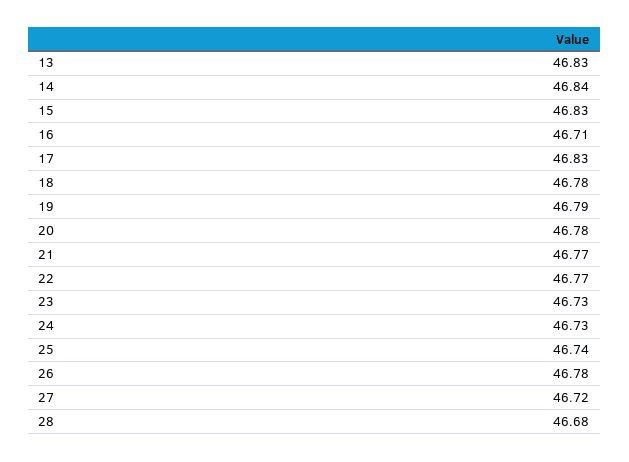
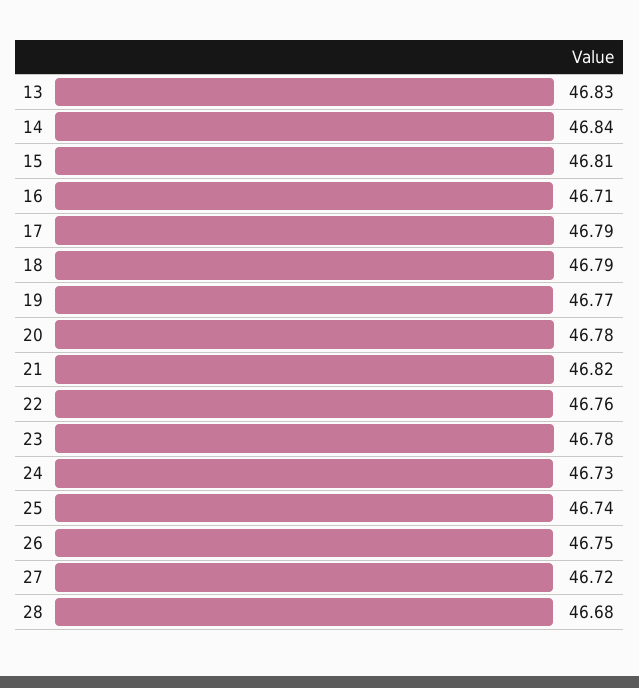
  {
    "13": 46.83,
    "14": 46.84,
-   "15": 46.83,
+   "15": 46.81,
    "16": 46.71,
-   "17": 46.83,
+   "17": 46.79,
-   "18": 46.78,
+   "18": 46.79,
-   "19": 46.79,
+   "19": 46.77,
    "20": 46.78,
-   "21": 46.77,
+   "21": 46.82,
-   "22": 46.77,
+   "22": 46.76,
-   "23": 46.73,
+   "23": 46.78,
    "24": 46.73,
    "25": 46.74,
-   "26": 46.78,
+   "26": 46.75,
    "27": 46.72,
    "28": 46.68
  }

